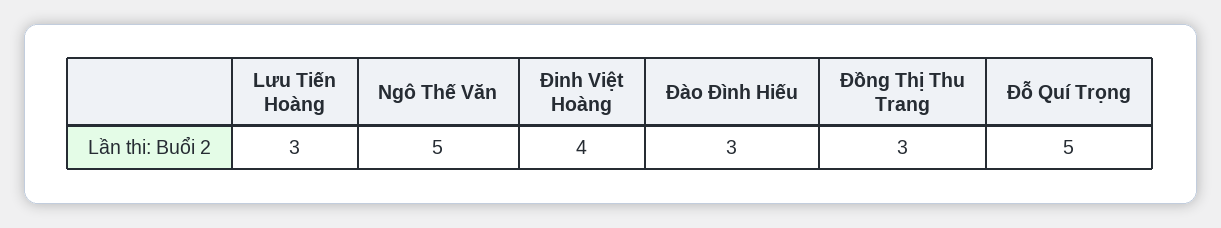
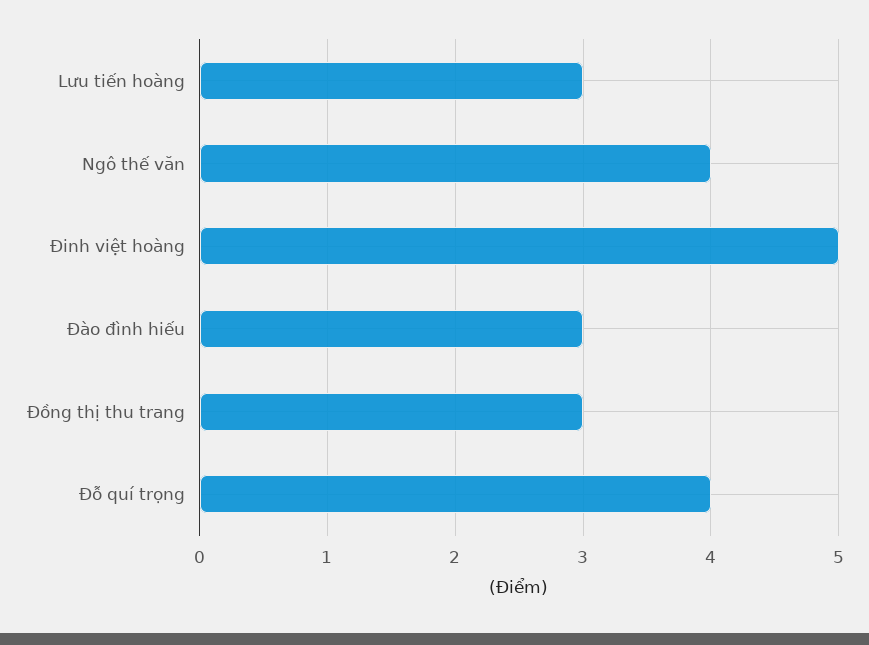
  {
    "Lưu Tiến Hoàng": 3,
-   "Ngô Thế Văn": 5,
+   "Ngô Thế Văn": 4,
-   "Đinh Việt Hoàng": 4,
+   "Đinh Việt Hoàng": 5,
    "Đào Đình Hiếu": 3,
    "Đồng Thị Thu Trang": 3,
-   "Đỗ Quí Trọng": 5
+   "Đỗ Quí Trọng": 4
  }

